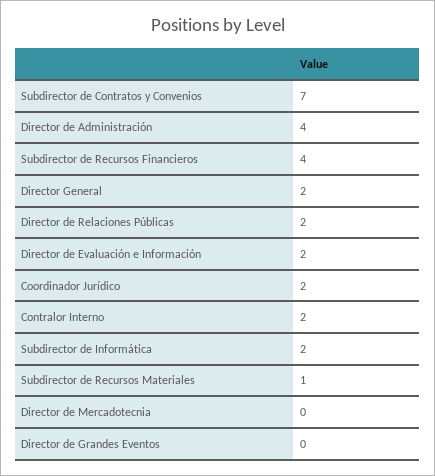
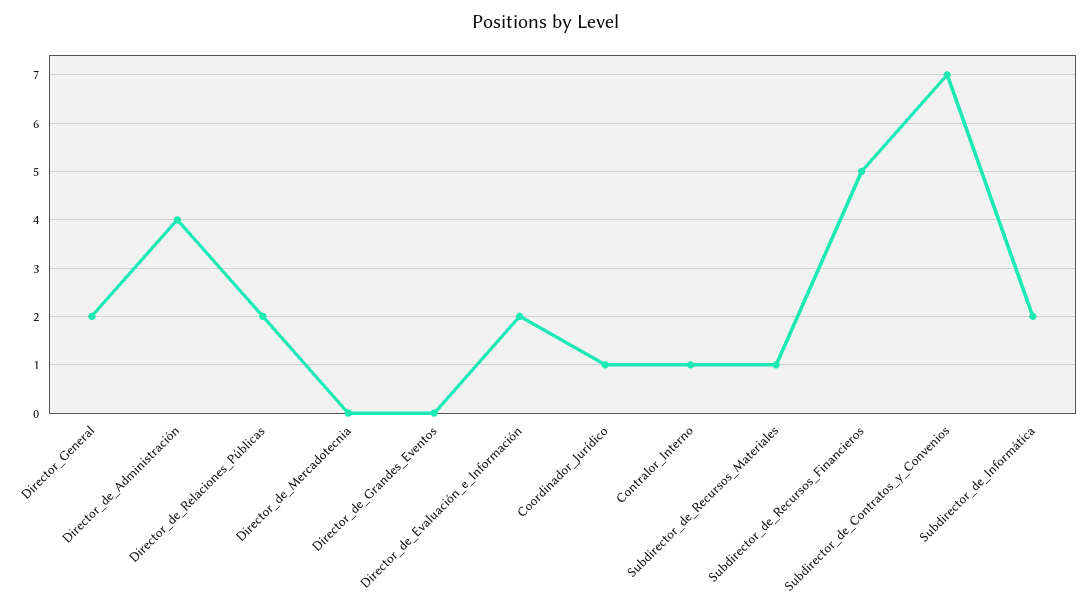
  {
    "Subdirector de Contratos y Convenios": 7,
    "Director de Administración": 4,
-   "Subdirector de Recursos Financieros": 4,
+   "Subdirector de Recursos Financieros": 5,
    "Director General": 2,
    "Director de Relaciones Públicas": 2,
    "Director de Evaluación e Información": 2,
-   "Coordinador Jurídico": 2,
+   "Coordinador Jurídico": 1,
-   "Contralor Interno": 2,
+   "Contralor Interno": 1,
    "Subdirector de Informática": 2,
    "Subdirector de Recursos Materiales": 1,
    "Director de Mercadotecnia": 0,
    "Director de Grandes Eventos": 0
  }

